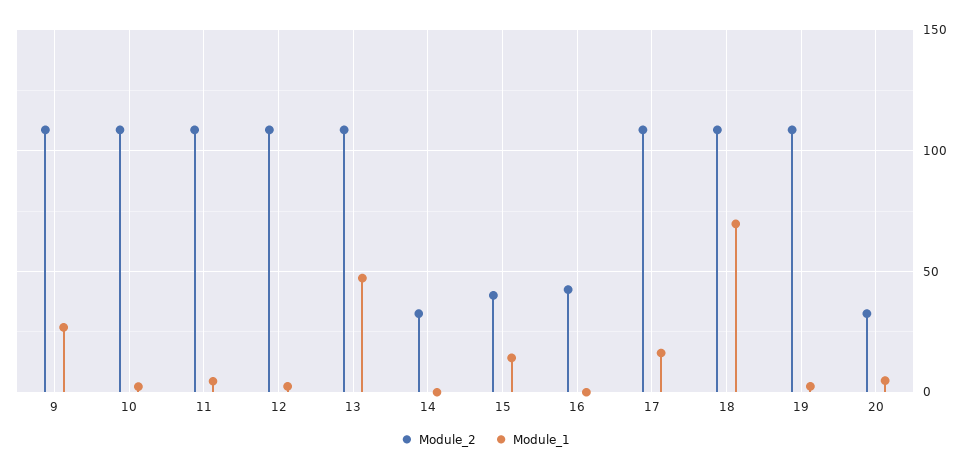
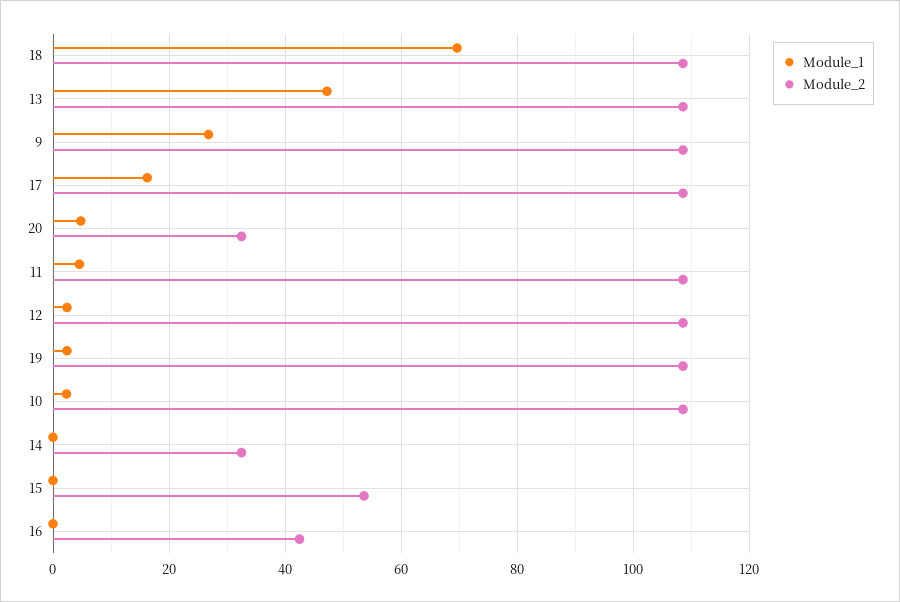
  {
    "Module_2": {
      "9": 108,
      "10": 108,
      "11": 108,
      "12": 108,
      "13": 108,
      "14": 32,
-     "15": 40,
+     "15": 54,
      "16": 42,
      "17": 108,
      "18": 108,
      "19": 108,
      "20": 32
    },
    "Module_1": {
      "9": 26,
      "10": 2,
      "11": 4,
      "12": 2,
      "13": 48,
      "14": 0,
-     "15": 15,
+     "15": 0,
      "16": 0,
      "17": 16,
      "18": 70,
      "19": 2,
      "20": 4
    }
  }

